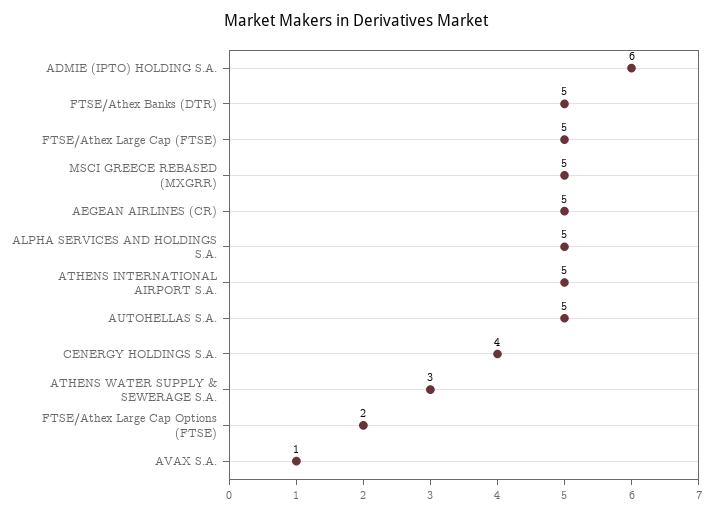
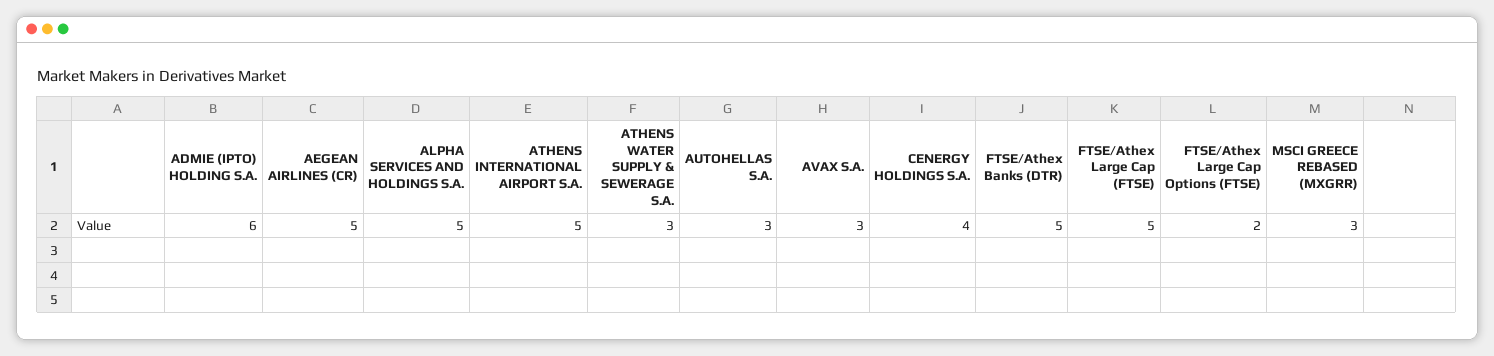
  {
    "ADMIE (IPTO) HOLDING S.A.": 6,
    "FTSE/Athex Banks (DTR)": 5,
    "FTSE/Athex Large Cap (FTSE)": 5,
-   "MSCI GREECE REBASED (MXGRR)": 5,
+   "MSCI GREECE REBASED (MXGRR)": 3,
    "AEGEAN AIRLINES (CR)": 5,
    "ALPHA SERVICES AND HOLDINGS S.A.": 5,
    "ATHENS INTERNATIONAL AIRPORT S.A.": 5,
-   "AUTOHELLAS S.A.": 5,
+   "AUTOHELLAS S.A.": 3,
    "CENERGY HOLDINGS S.A.": 4,
    "ATHENS WATER SUPPLY & SEWERAGE S.A.": 3,
    "FTSE/Athex Large Cap Options (FTSE)": 2,
-   "AVAX S.A.": 1
+   "AVAX S.A.": 3
  }

